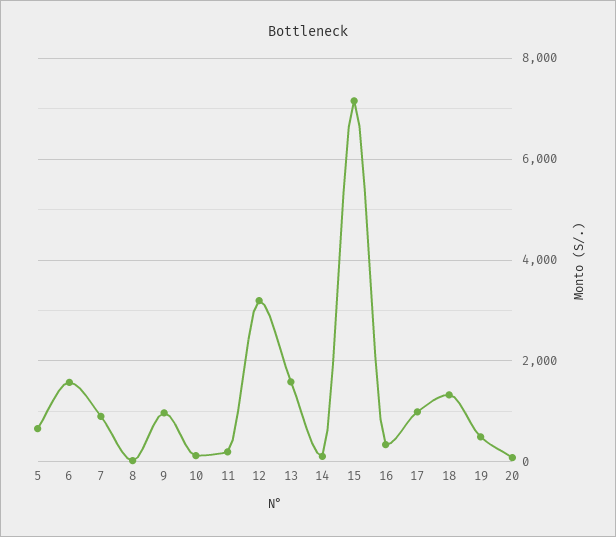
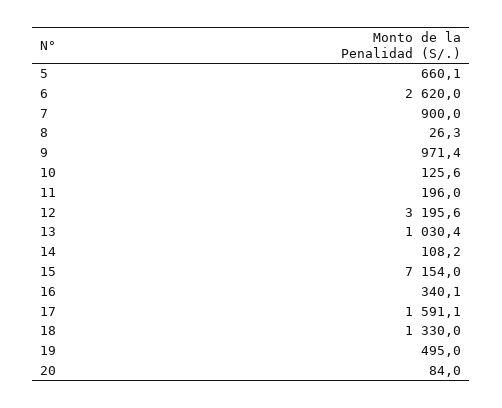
  {
    "5": 660.1,
-   "6": 1600,
+   "6": 2620,
    "7": 900,
    "8": 26.3,
    "9": 971.4,
    "10": 125.6,
    "11": 196,
    "12": 3195.6,
-   "13": 1600,
+   "13": 1030.4,
    "14": 108.2,
    "15": 7154,
    "16": 340.1,
-   "17": 1000,
+   "17": 1591.1,
    "18": 1330,
    "19": 495,
    "20": 84
  }

